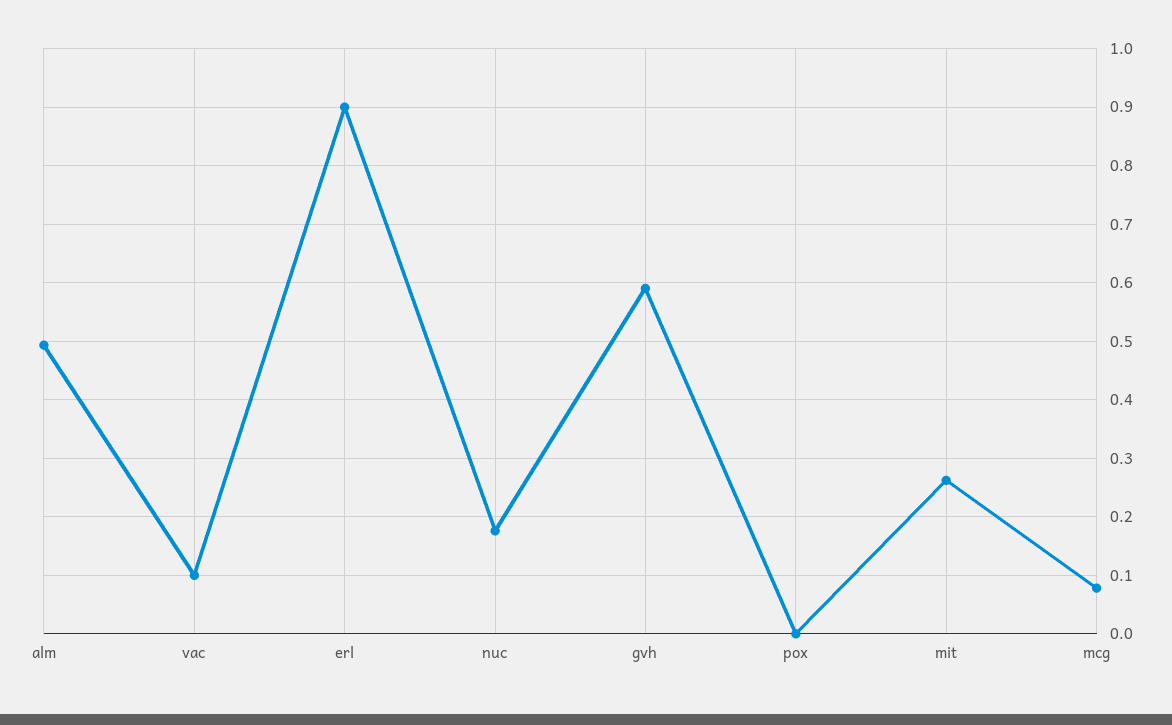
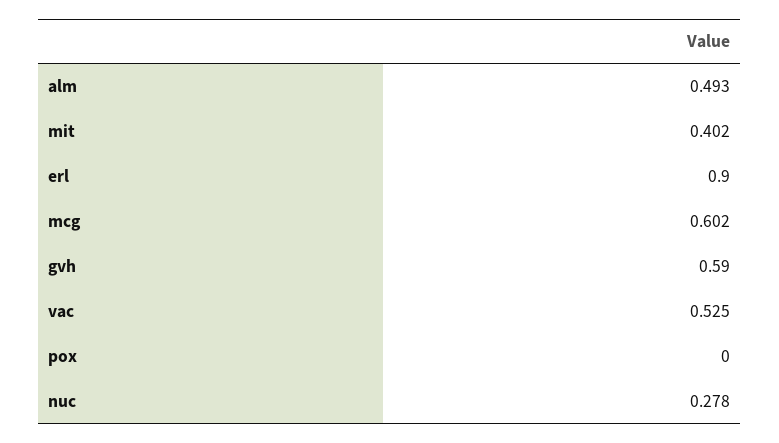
  {
    "alm": 0.493,
-   "vac": 0.1,
+   "vac": 0.525,
    "erl": 0.9,
-   "nuc": 0.18,
+   "nuc": 0.278,
    "gvh": 0.59,
    "pox": 0,
-   "mit": 0.26,
+   "mit": 0.402,
-   "mcg": 0.08
+   "mcg": 0.602
  }

